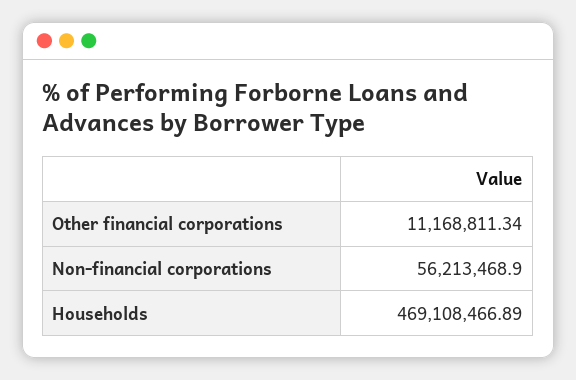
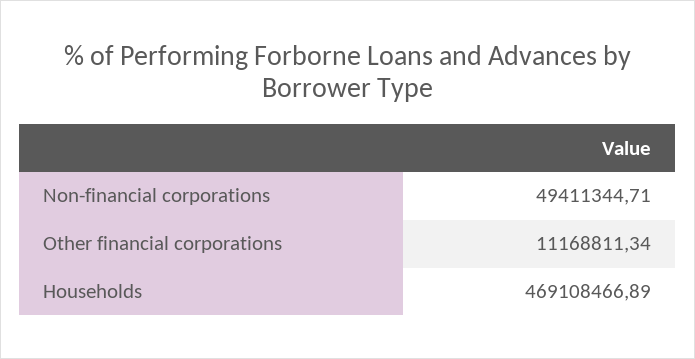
  {
    "Other financial corporations": 11168811.34,
-   "Non-financial corporations": 56213468.9,
+   "Non-financial corporations": 49411344.71,
    "Households": 469108466.89
  }

